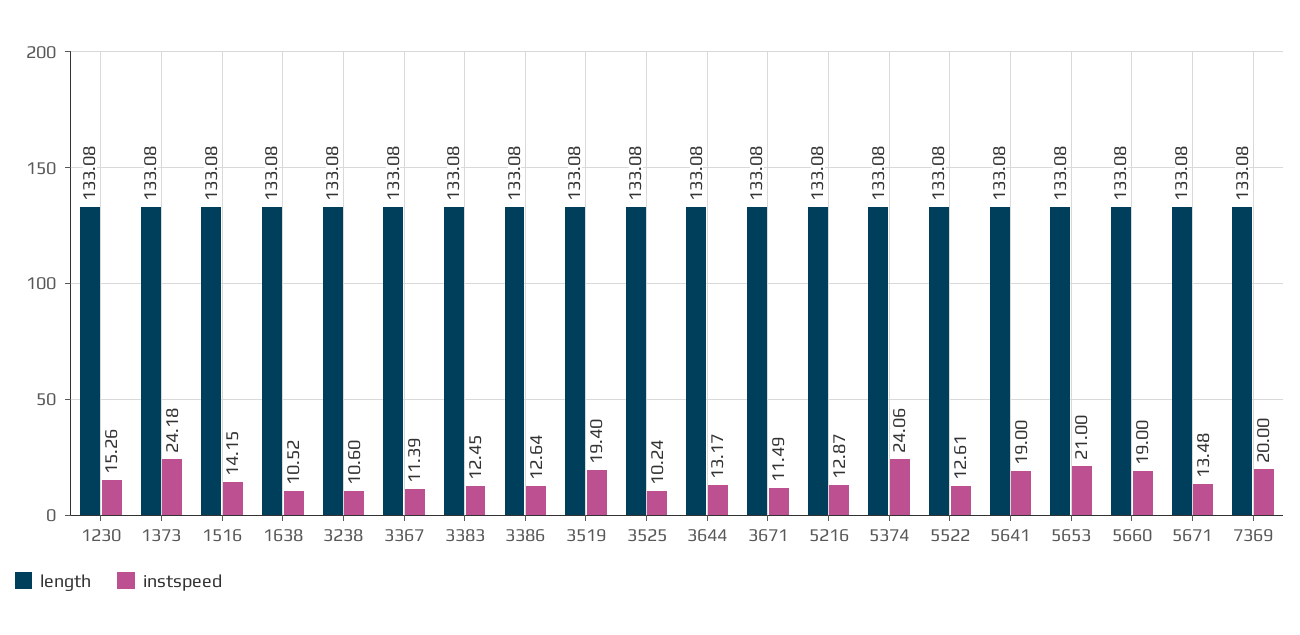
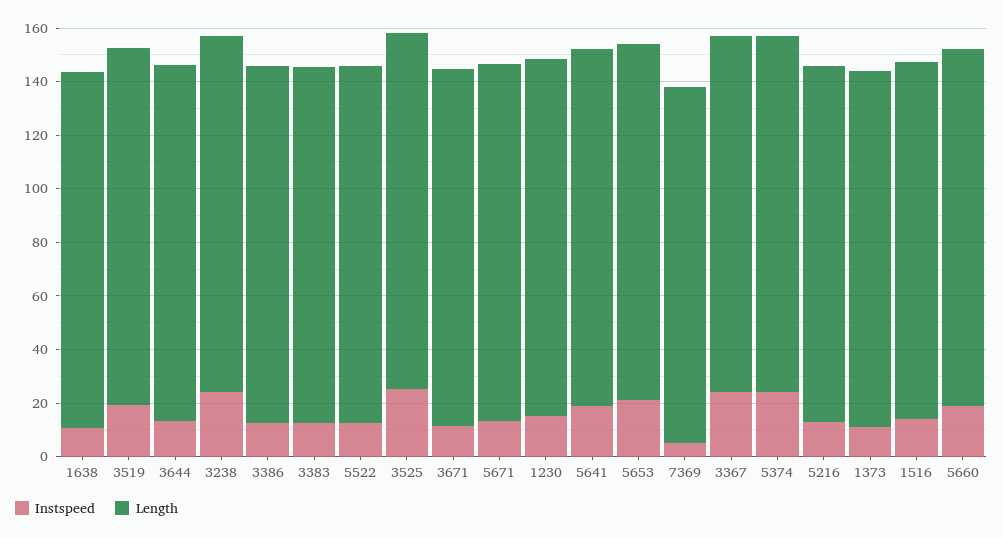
  {
    "length": {
      "1230": 133.08,
      "1373": 133.08,
      "1516": 133.08,
      "1638": 133.08,
      "3238": 133.08,
      "3367": 133.08,
      "3383": 133.08,
      "3386": 133.08,
      "3519": 133.08,
      "3525": 133.08,
      "3644": 133.08,
      "3671": 133.08,
      "5216": 133.08,
      "5374": 133.08,
      "5522": 133.08,
      "5641": 133.08,
      "5653": 133.08,
      "5660": 133.08,
      "5671": 133.08,
      "7369": 133.08
    },
    "instspeed": {
      "1230": 15.26,
-     "1373": 24.18,
+     "1373": 10,
      "1516": 14.15,
      "1638": 10.52,
-     "3238": 10.6,
+     "3238": 25,
-     "3367": 11.39,
+     "3367": 25,
      "3383": 12.45,
      "3386": 12.64,
      "3519": 19.4,
-     "3525": 10.24,
+     "3525": 25,
      "3644": 13.17,
      "3671": 11.49,
      "5216": 12.87,
      "5374": 24.06,
      "5522": 12.61,
      "5641": 19,
      "5653": 21,
      "5660": 19,
      "5671": 13.48,
-     "7369": 20
+     "7369": 5
    }
  }

